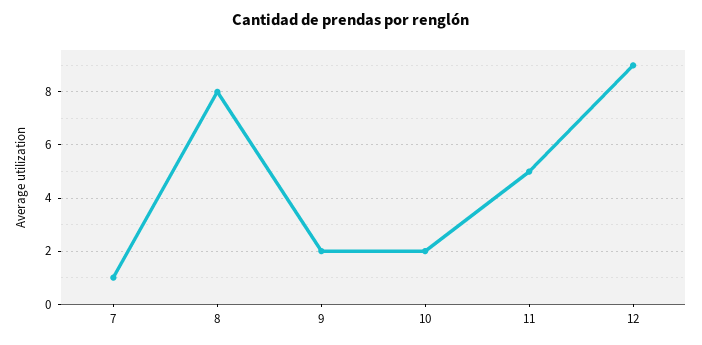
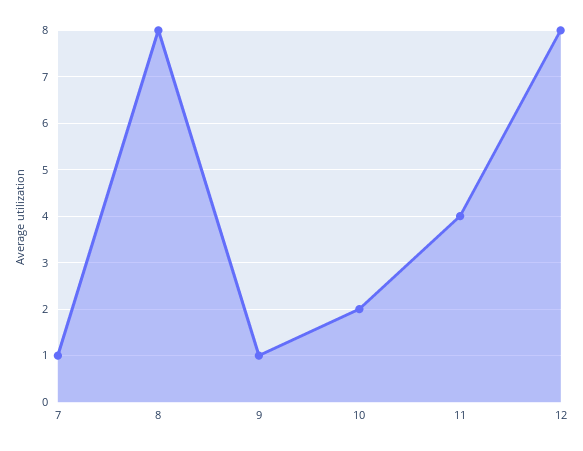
  {
    "7": 1,
    "8": 8,
-   "9": 2,
+   "9": 1,
    "10": 2,
-   "11": 5,
+   "11": 4,
-   "12": 9
+   "12": 8
  }

